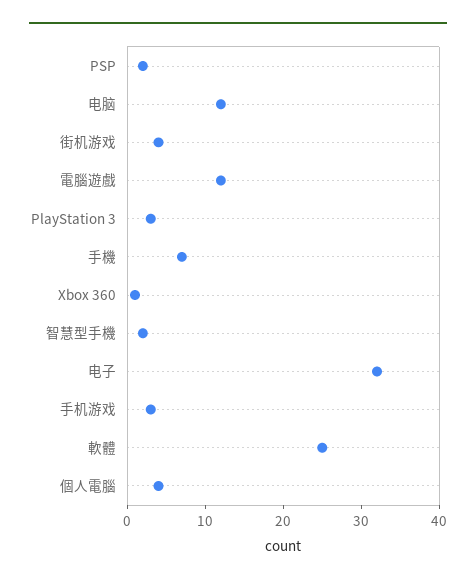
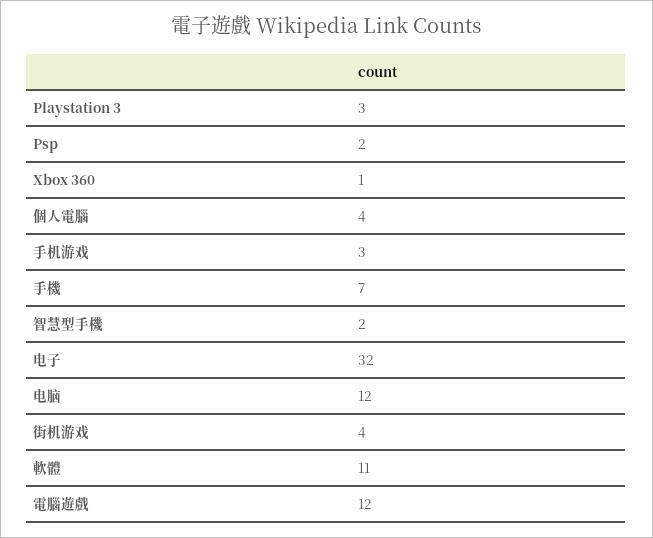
  {
    "PSP": 2,
    "电脑": 12,
    "街机游戏": 4,
    "電腦遊戲": 12,
    "PlayStation 3": 3,
    "手機": 7,
    "Xbox 360": 1,
    "智慧型手機": 2,
    "电子": 32,
    "手机游戏": 3,
-   "軟體": 25,
+   "軟體": 11,
    "個人電腦": 4
  }

